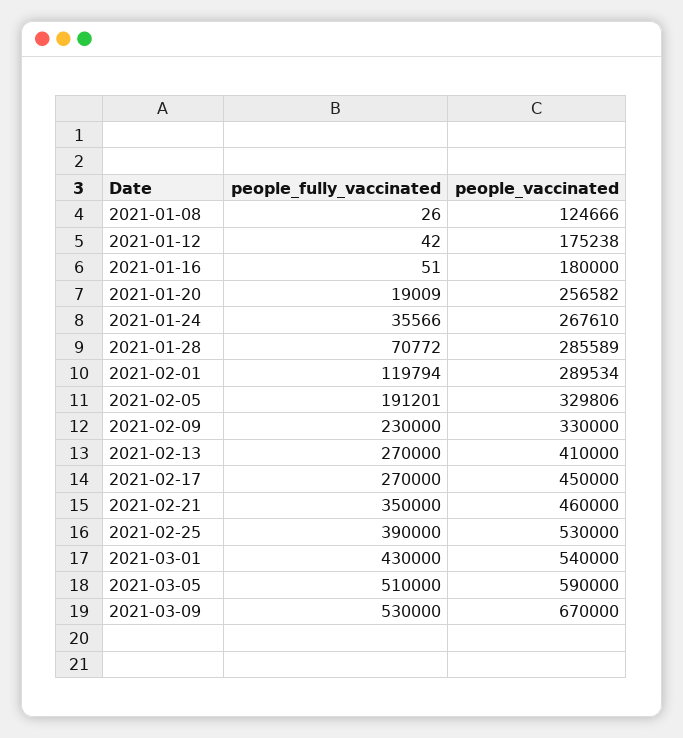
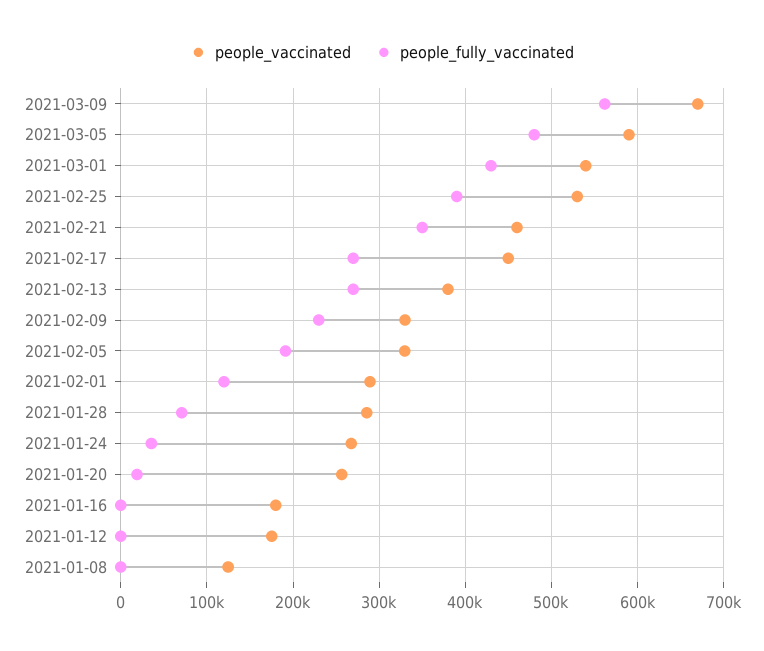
  {
    "people_fully_vaccinated": {
      "2021-01-08": 26,
      "2021-01-12": 42,
      "2021-01-16": 51,
      "2021-01-20": 19009,
      "2021-01-24": 35566,
      "2021-01-28": 70772,
      "2021-02-01": 119794,
      "2021-02-05": 191201,
      "2021-02-09": 230000,
      "2021-02-13": 270000,
      "2021-02-17": 270000,
      "2021-02-21": 350000,
      "2021-02-25": 390000,
      "2021-03-01": 430000,
-     "2021-03-05": 510000,
+     "2021-03-05": 480000,
-     "2021-03-09": 530000
+     "2021-03-09": 560000
    },
    "people_vaccinated": {
      "2021-01-08": 124666,
      "2021-01-12": 175238,
      "2021-01-16": 180000,
      "2021-01-20": 256582,
      "2021-01-24": 267610,
      "2021-01-28": 285589,
      "2021-02-01": 289534,
      "2021-02-05": 329806,
      "2021-02-09": 330000,
-     "2021-02-13": 410000,
+     "2021-02-13": 380000,
      "2021-02-17": 450000,
      "2021-02-21": 460000,
      "2021-02-25": 530000,
      "2021-03-01": 540000,
      "2021-03-05": 590000,
      "2021-03-09": 670000
    }
  }

